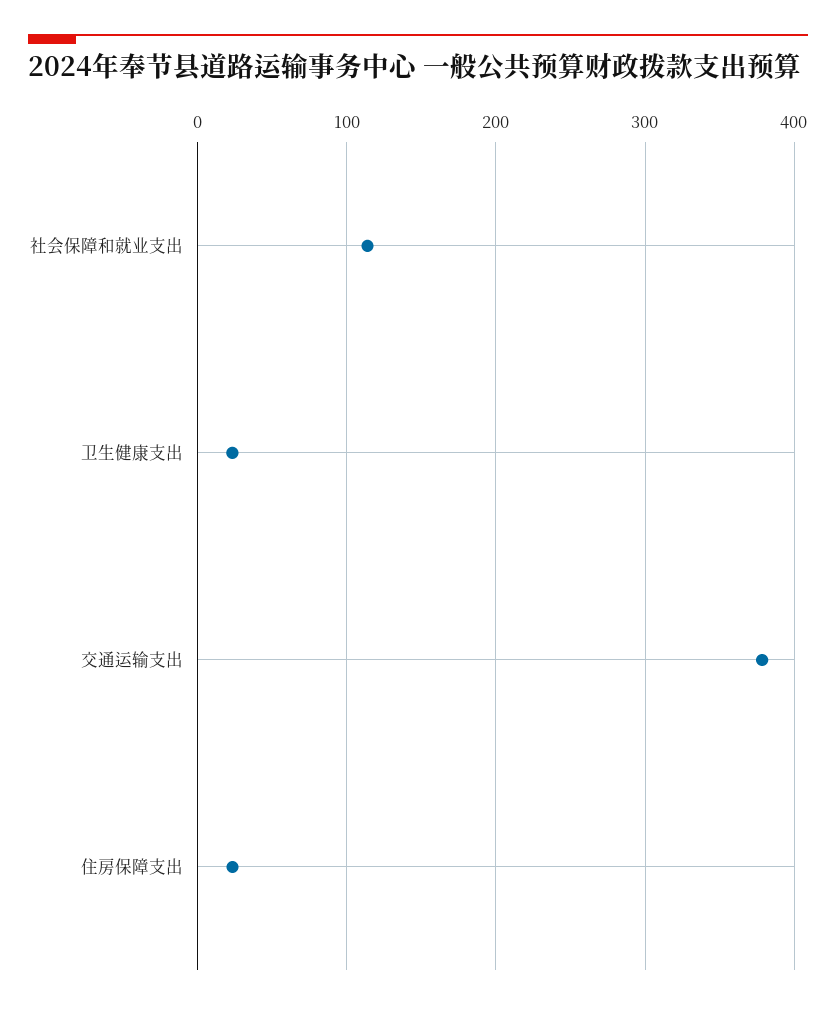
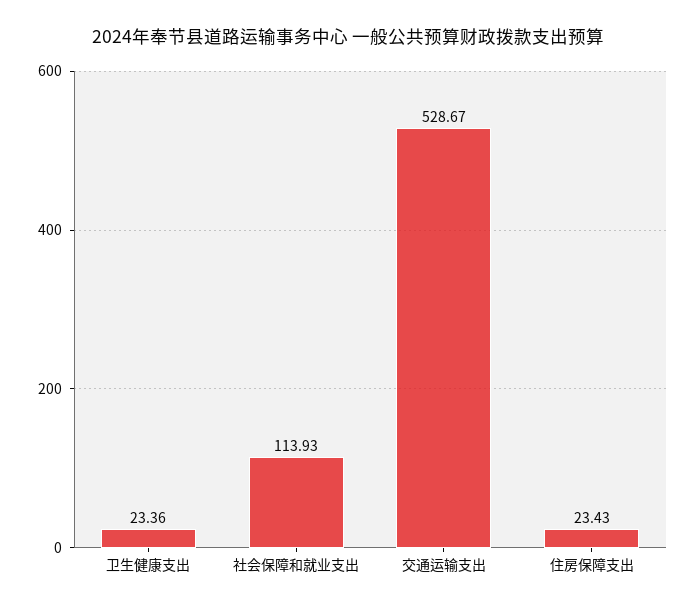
  {
    "社会保障和就业支出": 113.93,
    "卫生健康支出": 23.36,
-   "交通运输支出": 380,
+   "交通运输支出": 528.67,
    "住房保障支出": 23.43
  }

